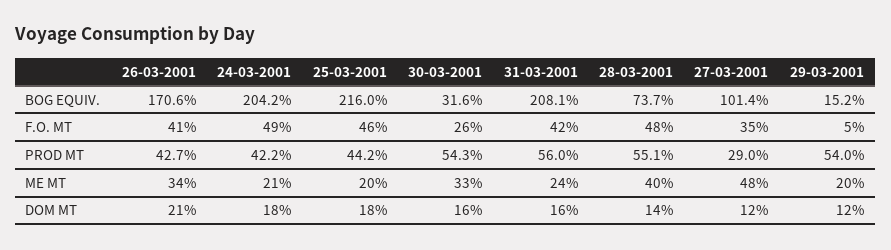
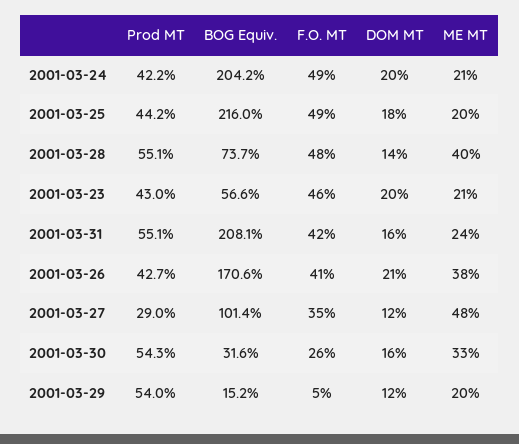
  {
    "26-03-2001": {
      "BOG EQUIV.": 170.6,
      "F.O. MT": 41,
      "PROD MT": 42.7,
-     "ME MT": 34,
+     "ME MT": 38,
      "DOM MT": 21
    },
    "24-03-2001": {
      "BOG EQUIV.": 204.2,
      "F.O. MT": 49,
      "PROD MT": 42.2,
      "ME MT": 21,
-     "DOM MT": 18
+     "DOM MT": 20
    },
    "25-03-2001": {
      "BOG EQUIV.": 216,
-     "F.O. MT": 46,
+     "F.O. MT": 49,
      "PROD MT": 44.2,
      "ME MT": 20,
      "DOM MT": 18
    },
    "30-03-2001": {
      "BOG EQUIV.": 31.6,
      "F.O. MT": 26,
      "PROD MT": 54.3,
      "ME MT": 33,
      "DOM MT": 16
    },
    "31-03-2001": {
      "BOG EQUIV.": 208.1,
      "F.O. MT": 42,
-     "PROD MT": 56,
+     "PROD MT": 55.1,
      "ME MT": 24,
      "DOM MT": 16
    },
    "28-03-2001": {
      "BOG EQUIV.": 73.7,
      "F.O. MT": 48,
      "PROD MT": 55.1,
      "ME MT": 40,
      "DOM MT": 14
    },
    "27-03-2001": {
      "BOG EQUIV.": 101.4,
      "F.O. MT": 35,
      "PROD MT": 29,
      "ME MT": 48,
      "DOM MT": 12
    },
    "29-03-2001": {
      "BOG EQUIV.": 15.2,
      "F.O. MT": 5,
      "PROD MT": 54,
      "ME MT": 20,
      "DOM MT": 12
-   }
+   },
+   "2001-03-23": {
+     "PROD MT": 43,
+     "BOG EQUIV.": 56.6,
+     "F.O. MT": 46,
+     "DOM MT": 20,
+     "ME MT": 21
+   }
  }

